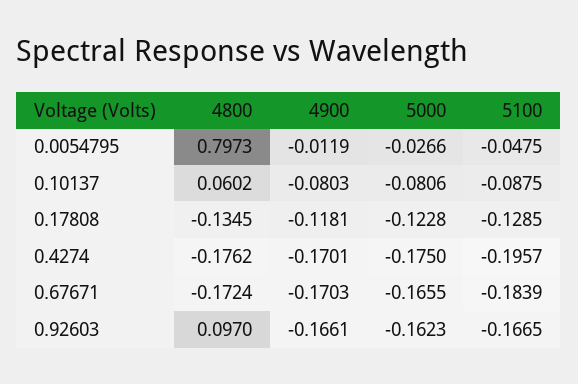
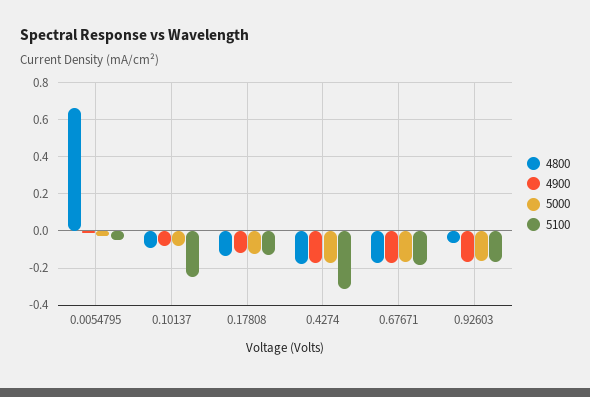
  {
    "4800": {
-     "0.0054795": 0.7973,
+     "0.0054795": 0.65,
-     "0.10137": 0.0602,
+     "0.10137": -0.1,
      "0.17808": -0.1345,
      "0.4274": -0.1762,
      "0.67671": -0.1724,
-     "0.92603": 0.097
+     "0.92603": -0.05
    },
    "4900": {
      "0.0054795": -0.0119,
      "0.10137": -0.0803,
      "0.17808": -0.1181,
      "0.4274": -0.1701,
      "0.67671": -0.1703,
      "0.92603": -0.1661
    },
    "5000": {
      "0.0054795": -0.0266,
      "0.10137": -0.0806,
      "0.17808": -0.1228,
      "0.4274": -0.175,
      "0.67671": -0.1655,
      "0.92603": -0.1623
    },
    "5100": {
      "0.0054795": -0.0475,
-     "0.10137": -0.0875,
+     "0.10137": -0.25,
      "0.17808": -0.1285,
-     "0.4274": -0.1957,
+     "0.4274": -0.3,
      "0.67671": -0.1839,
      "0.92603": -0.1665
    }
  }

